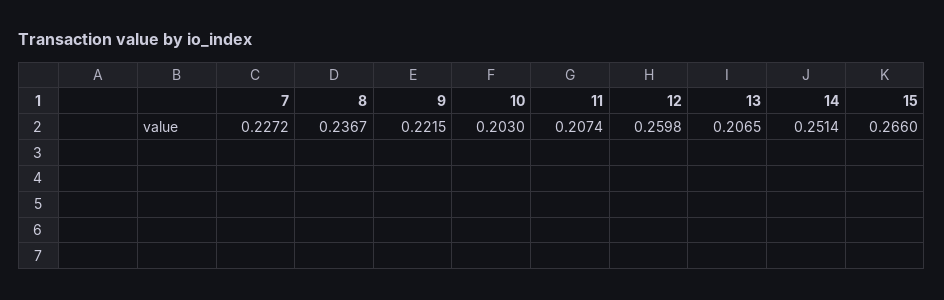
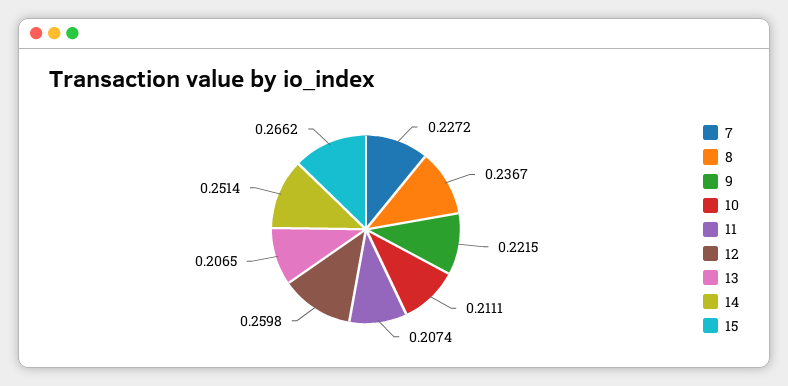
  {
    "7": 0.2272,
    "8": 0.2367,
    "9": 0.2215,
-   "10": 0.203,
+   "10": 0.2111,
    "11": 0.2074,
    "12": 0.2598,
    "13": 0.2065,
    "14": 0.2514,
-   "15": 0.266
+   "15": 0.2662
  }

